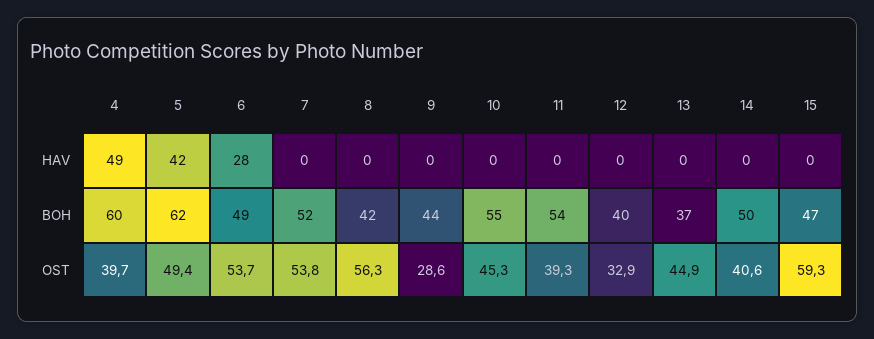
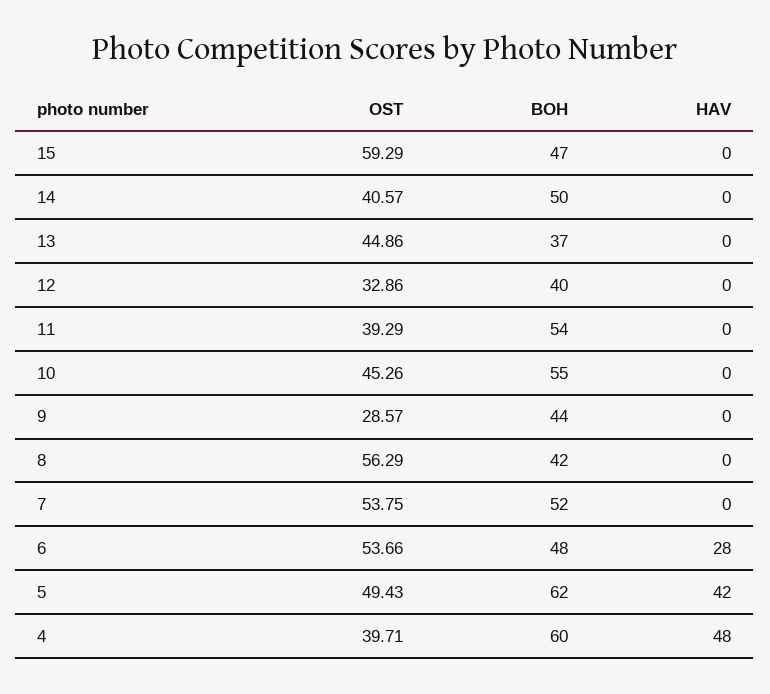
  {
    "4": {
-     "HAV": 49,
+     "HAV": 48,
      "BOH": 60,
      "OST": 39.71
    },
    "5": {
      "HAV": 42,
      "BOH": 62,
      "OST": 49.43
    },
    "6": {
      "HAV": 28,
-     "BOH": 49,
+     "BOH": 48,
      "OST": 53.66
    },
    "7": {
      "HAV": 0,
      "BOH": 52,
      "OST": 53.75
    },
    "8": {
      "HAV": 0,
      "BOH": 42,
      "OST": 56.29
    },
    "9": {
      "HAV": 0,
      "BOH": 44,
      "OST": 28.57
    },
    "10": {
      "HAV": 0,
      "BOH": 55,
      "OST": 45.26
    },
    "11": {
      "HAV": 0,
      "BOH": 54,
      "OST": 39.29
    },
    "12": {
      "HAV": 0,
      "BOH": 40,
      "OST": 32.86
    },
    "13": {
      "HAV": 0,
      "BOH": 37,
      "OST": 44.86
    },
    "14": {
      "HAV": 0,
      "BOH": 50,
      "OST": 40.57
    },
    "15": {
      "HAV": 0,
      "BOH": 47,
      "OST": 59.29
    }
  }

